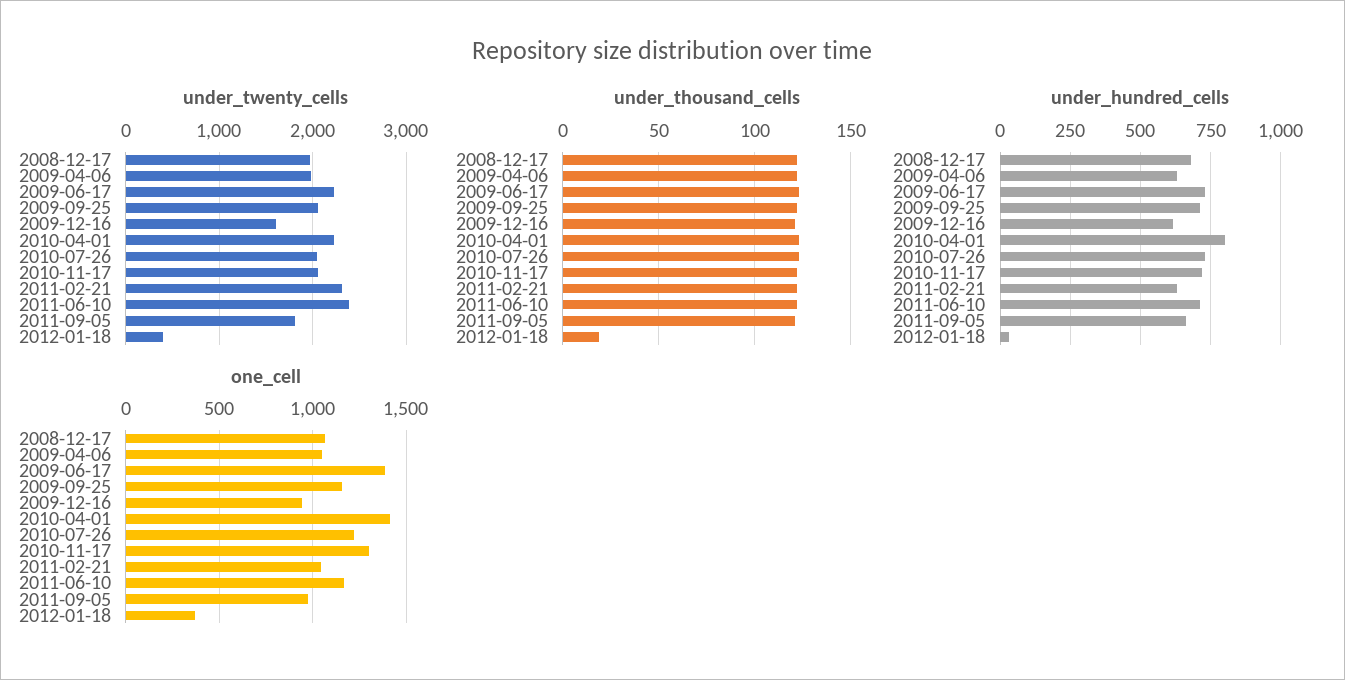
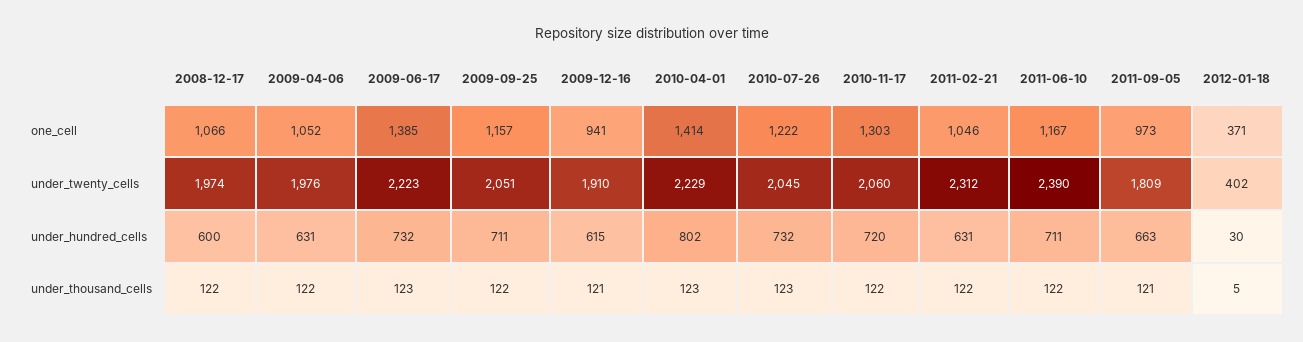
  {
    "under_twenty_cells": {
      "2008-12-17": 1974,
      "2009-04-06": 1976,
      "2009-06-17": 2223,
      "2009-09-25": 2051,
-     "2009-12-16": 1600,
+     "2009-12-16": 1910,
      "2010-04-01": 2229,
      "2010-07-26": 2045,
      "2010-11-17": 2060,
      "2011-02-21": 2312,
      "2011-06-10": 2390,
      "2011-09-05": 1809,
      "2012-01-18": 402
    },
    "under_thousand_cells": {
      "2008-12-17": 122,
      "2009-04-06": 122,
      "2009-06-17": 123,
      "2009-09-25": 122,
      "2009-12-16": 121,
      "2010-04-01": 123,
      "2010-07-26": 123,
      "2010-11-17": 122,
      "2011-02-21": 122,
      "2011-06-10": 122,
      "2011-09-05": 121,
-     "2012-01-18": 20
+     "2012-01-18": 5
    },
    "under_hundred_cells": {
-     "2008-12-17": 675,
+     "2008-12-17": 600,
      "2009-04-06": 631,
      "2009-06-17": 732,
      "2009-09-25": 711,
      "2009-12-16": 615,
      "2010-04-01": 802,
      "2010-07-26": 732,
      "2010-11-17": 720,
      "2011-02-21": 631,
      "2011-06-10": 711,
      "2011-09-05": 663,
      "2012-01-18": 30
    },
    "one_cell": {
      "2008-12-17": 1066,
      "2009-04-06": 1052,
      "2009-06-17": 1385,
      "2009-09-25": 1157,
      "2009-12-16": 941,
      "2010-04-01": 1414,
      "2010-07-26": 1222,
      "2010-11-17": 1303,
      "2011-02-21": 1046,
      "2011-06-10": 1167,
      "2011-09-05": 973,
      "2012-01-18": 371
    }
  }

